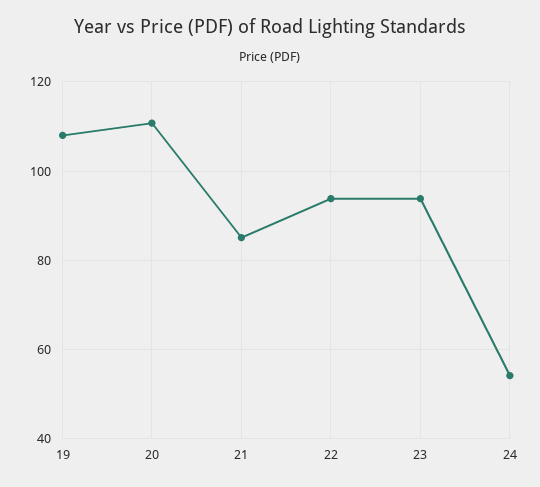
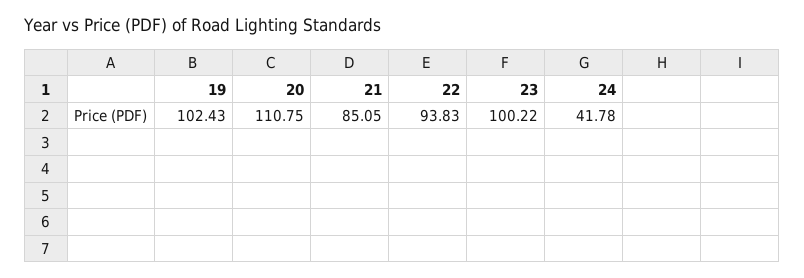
  {
-   "19": 108,
+   "19": 102.43,
    "20": 110.75,
    "21": 85.05,
    "22": 93.83,
-   "23": 94,
+   "23": 100.22,
-   "24": 54
+   "24": 41.78
  }

